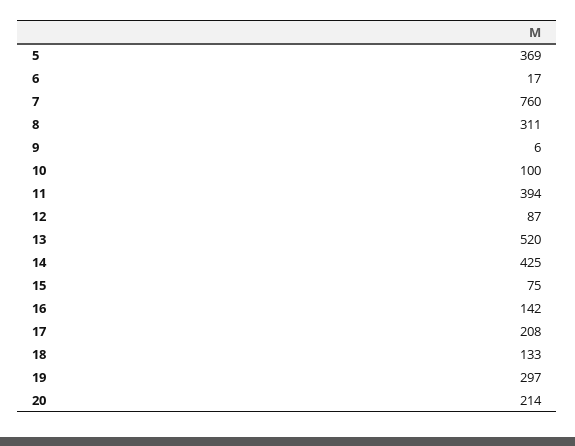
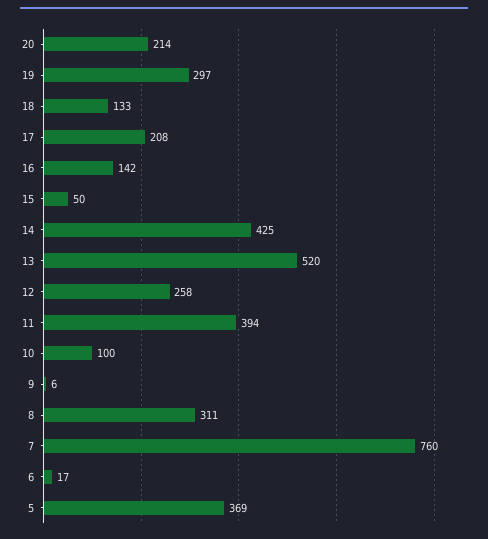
  {
    "5": 369,
    "6": 17,
    "7": 760,
    "8": 311,
    "9": 6,
    "10": 100,
    "11": 394,
-   "12": 87,
+   "12": 258,
    "13": 520,
    "14": 425,
-   "15": 75,
+   "15": 50,
    "16": 142,
    "17": 208,
    "18": 133,
    "19": 297,
    "20": 214
  }

